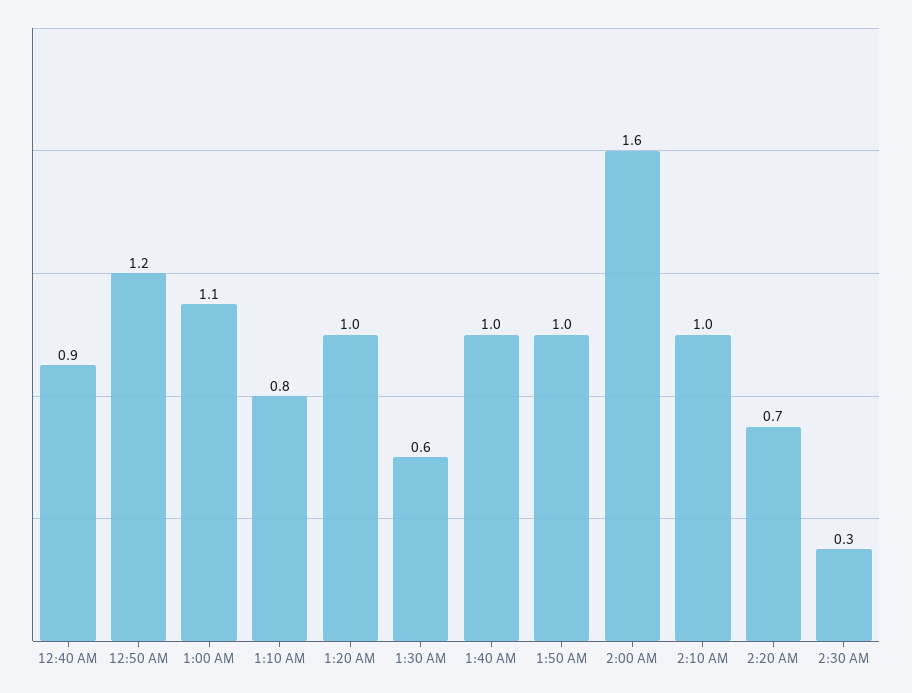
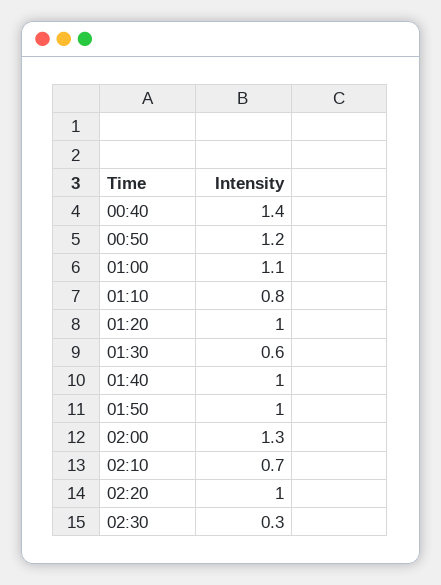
  {
-   "12:40 AM": 0.9,
+   "12:40 AM": 1.4,
    "12:50 AM": 1.2,
    "1:00 AM": 1.1,
    "1:10 AM": 0.8,
    "1:20 AM": 1,
    "1:30 AM": 0.6,
    "1:40 AM": 1,
    "1:50 AM": 1,
-   "2:00 AM": 1.6,
+   "2:00 AM": 1.3,
-   "2:10 AM": 1,
+   "2:10 AM": 0.7,
-   "2:20 AM": 0.7,
+   "2:20 AM": 1,
    "2:30 AM": 0.3
  }

